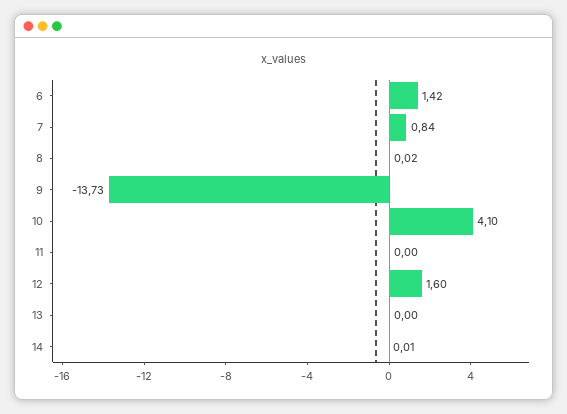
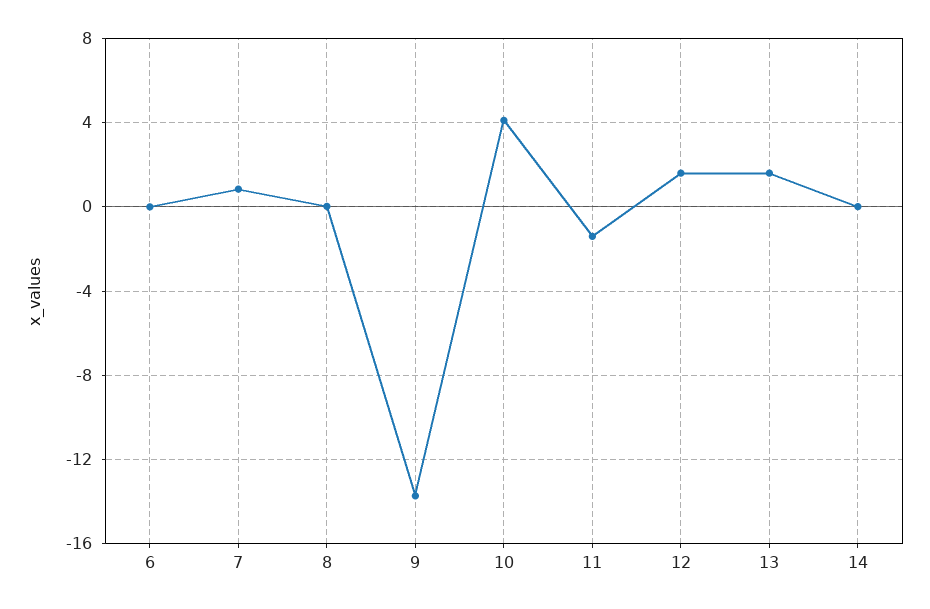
  {
-   "6": 1.42,
+   "6": 0,
    "7": 0.84,
    "8": 0.02,
    "9": -13.73,
    "10": 4.1,
-   "11": 0,
+   "11": -1.5,
    "12": 1.6,
-   "13": 0,
+   "13": 1.5,
    "14": 0.01
  }

